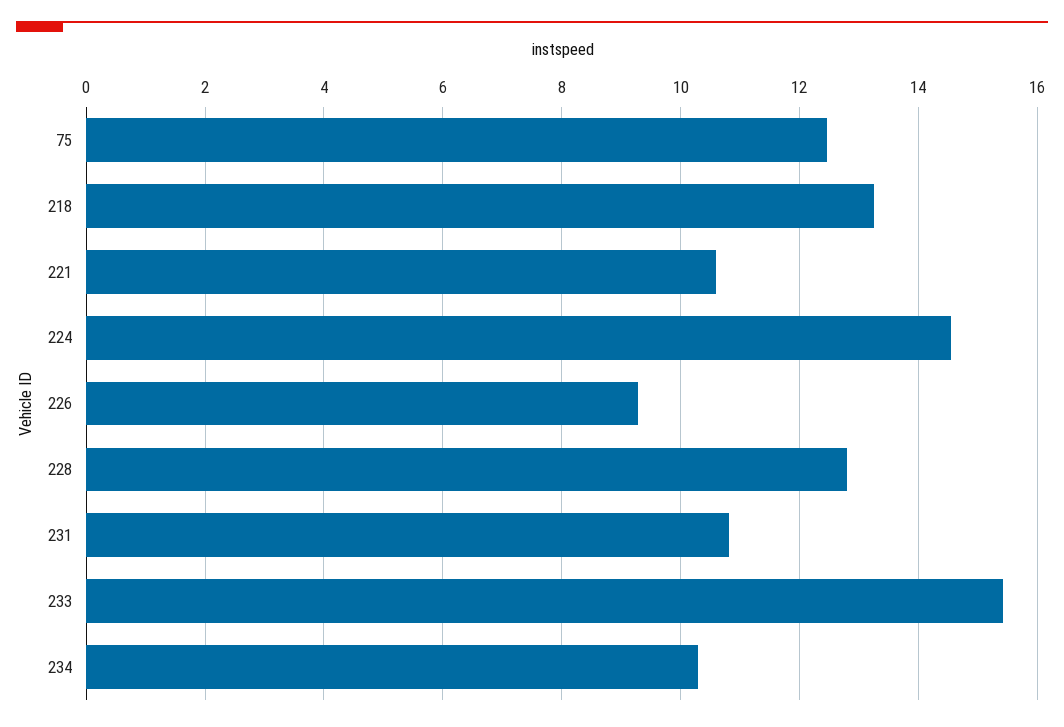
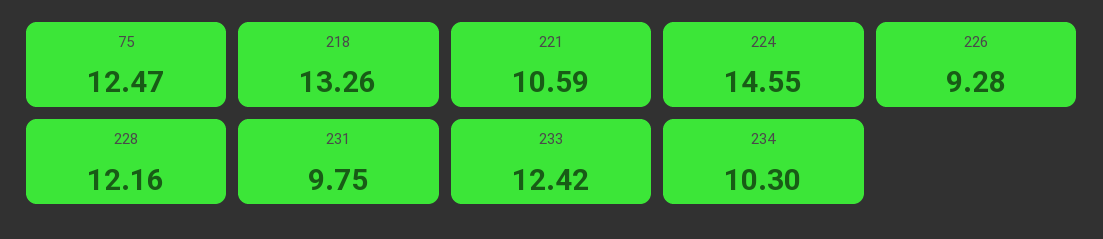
  {
    "75": 12.47,
    "218": 13.26,
    "221": 10.59,
    "224": 14.55,
    "226": 9.28,
-   "228": 12.8,
+   "228": 12.16,
-   "231": 10.8,
+   "231": 9.75,
-   "233": 15.4,
+   "233": 12.42,
    "234": 10.3
  }

